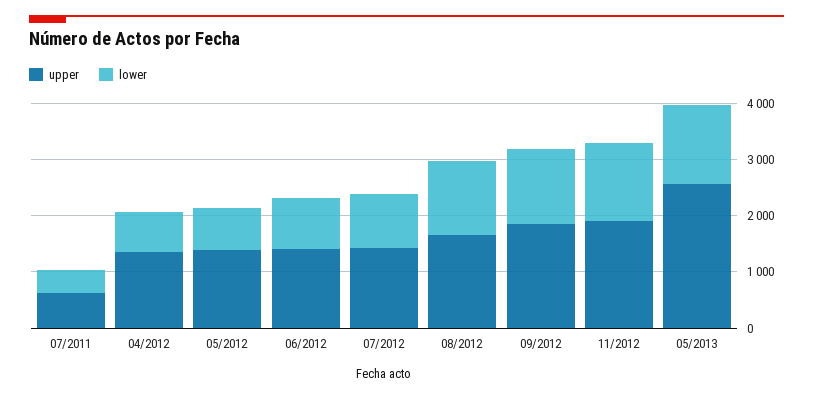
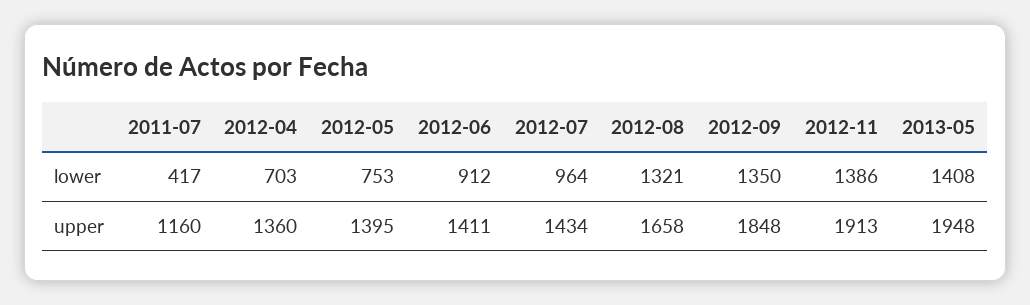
  {
    "upper": {
-     "07/2011": 600,
+     "07/2011": 1160,
      "04/2012": 1360,
      "05/2012": 1395,
      "06/2012": 1411,
      "07/2012": 1434,
      "08/2012": 1658,
      "09/2012": 1848,
      "11/2012": 1913,
-     "05/2013": 2600
+     "05/2013": 1948
    },
    "lower": {
      "07/2011": 417,
      "04/2012": 703,
      "05/2012": 753,
      "06/2012": 912,
      "07/2012": 964,
      "08/2012": 1321,
      "09/2012": 1350,
      "11/2012": 1386,
      "05/2013": 1408
    }
  }

